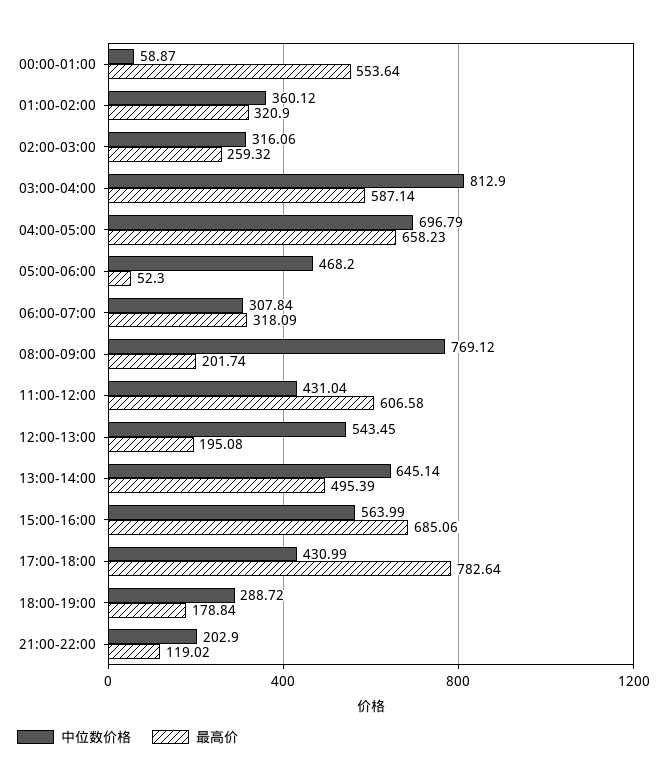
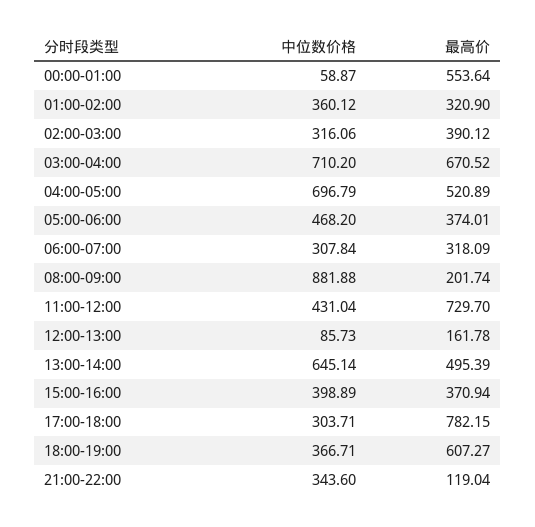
  {
    "中位数价格": {
      "00:00-01:00": 58.87,
      "01:00-02:00": 360.12,
      "02:00-03:00": 316.06,
-     "03:00-04:00": 812.9,
+     "03:00-04:00": 710.2,
      "04:00-05:00": 696.79,
      "05:00-06:00": 468.2,
      "06:00-07:00": 307.84,
-     "08:00-09:00": 769.12,
+     "08:00-09:00": 881.88,
      "11:00-12:00": 431.04,
-     "12:00-13:00": 543.45,
+     "12:00-13:00": 85.73,
      "13:00-14:00": 645.14,
-     "15:00-16:00": 563.99,
+     "15:00-16:00": 398.89,
-     "17:00-18:00": 430.99,
+     "17:00-18:00": 303.71,
-     "18:00-19:00": 288.72,
+     "18:00-19:00": 366.71,
-     "21:00-22:00": 202.9
+     "21:00-22:00": 343.6
    },
    "最高价": {
      "00:00-01:00": 553.64,
      "01:00-02:00": 320.9,
-     "02:00-03:00": 259.32,
+     "02:00-03:00": 390.12,
-     "03:00-04:00": 587.14,
+     "03:00-04:00": 670.52,
-     "04:00-05:00": 658.23,
+     "04:00-05:00": 520.89,
-     "05:00-06:00": 52.3,
+     "05:00-06:00": 374.01,
      "06:00-07:00": 318.09,
      "08:00-09:00": 201.74,
-     "11:00-12:00": 606.58,
+     "11:00-12:00": 729.7,
-     "12:00-13:00": 195.08,
+     "12:00-13:00": 161.78,
      "13:00-14:00": 495.39,
-     "15:00-16:00": 685.06,
+     "15:00-16:00": 370.94,
-     "17:00-18:00": 782.64,
+     "17:00-18:00": 782.15,
-     "18:00-19:00": 178.84,
+     "18:00-19:00": 607.27,
-     "21:00-22:00": 119.02
+     "21:00-22:00": 119.04
    }
  }

